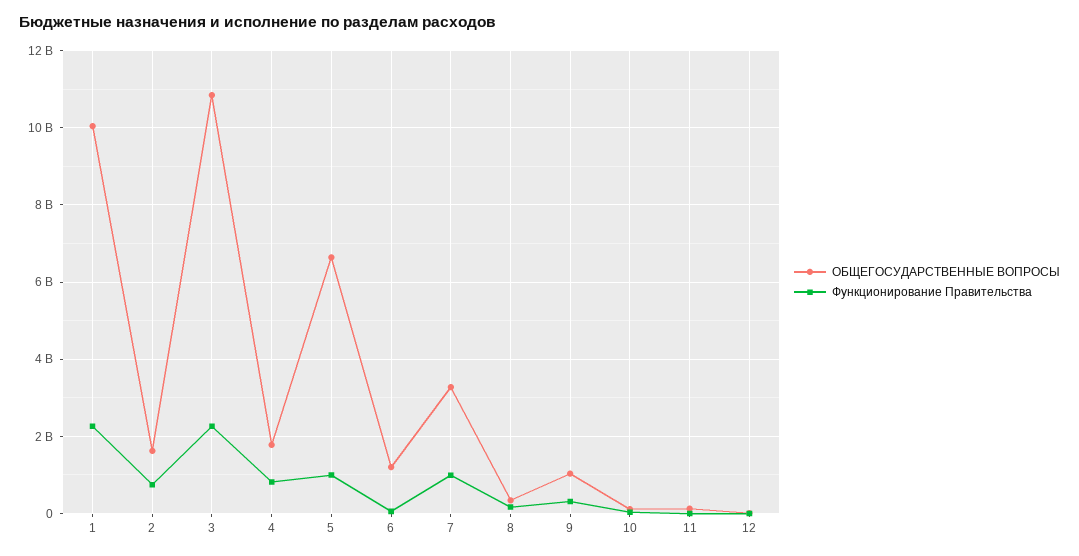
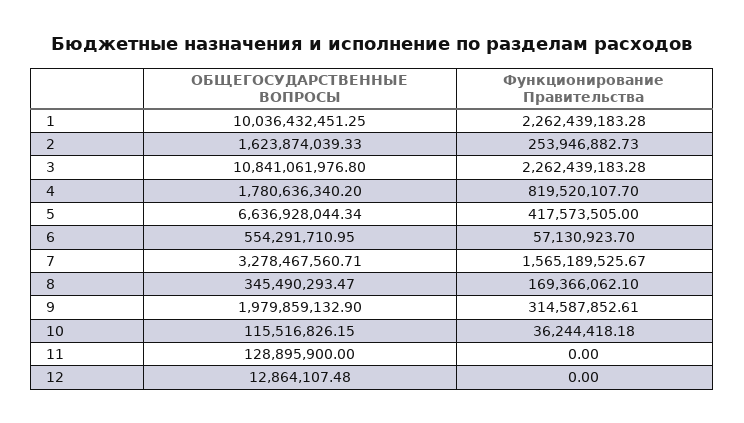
  {
    "ОБЩЕГОСУДАРСТВЕННЫЕ ВОПРОСЫ": {
      "1": 10036432451.25,
      "2": 1623874039.33,
      "3": 10841061976.8,
      "4": 1780636340.2,
      "5": 6636928044.34,
-     "6": 1200000000,
+     "6": 554291710.95,
      "7": 3278467560.71,
      "8": 345490293.47,
-     "9": 1000000000,
+     "9": 1979859132.9,
      "10": 115516826.15,
      "11": 128895900,
      "12": 12864107.48
    },
    "Функционирование Правительства": {
      "1": 2262439183.28,
-     "2": 800000000,
+     "2": 253946882.73,
      "3": 2262439183.28,
      "4": 819520107.7,
-     "5": 1000000000,
+     "5": 417573505,
      "6": 57130923.7,
-     "7": 1000000000,
+     "7": 1565189525.67,
      "8": 169366062.1,
      "9": 314587852.61,
      "10": 36244418.18,
      "11": 0,
      "12": 0
    }
  }

